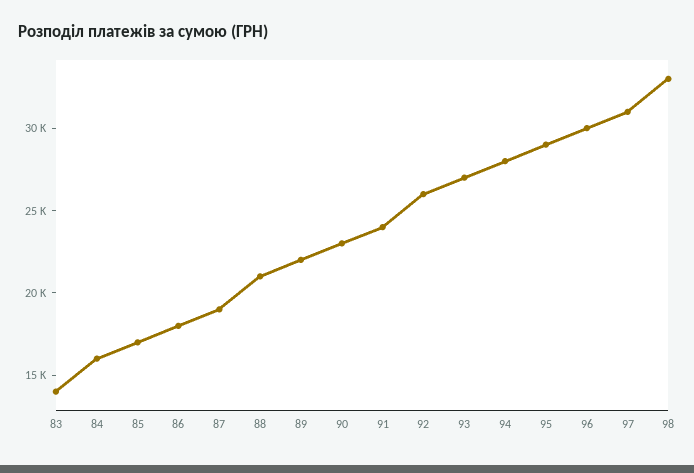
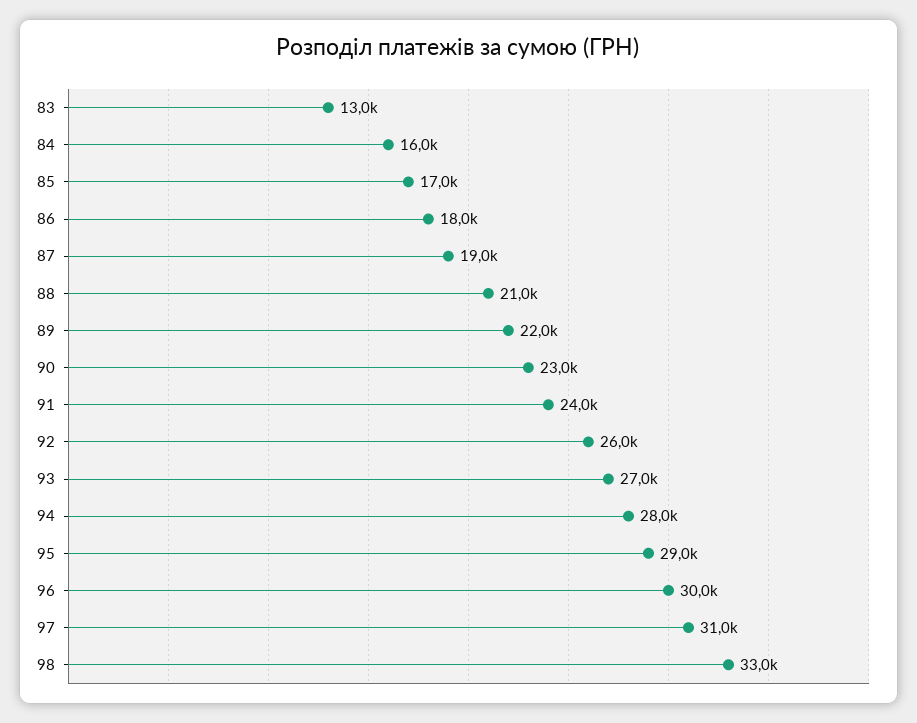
  {
-   "83": 14000,
+   "83": 13000,
    "84": 16000,
    "85": 17000,
    "86": 18000,
    "87": 19000,
    "88": 21000,
    "89": 22000,
    "90": 23000,
    "91": 24000,
    "92": 26000,
    "93": 27000,
    "94": 28000,
    "95": 29000,
    "96": 30000,
    "97": 31000,
    "98": 33000
  }

